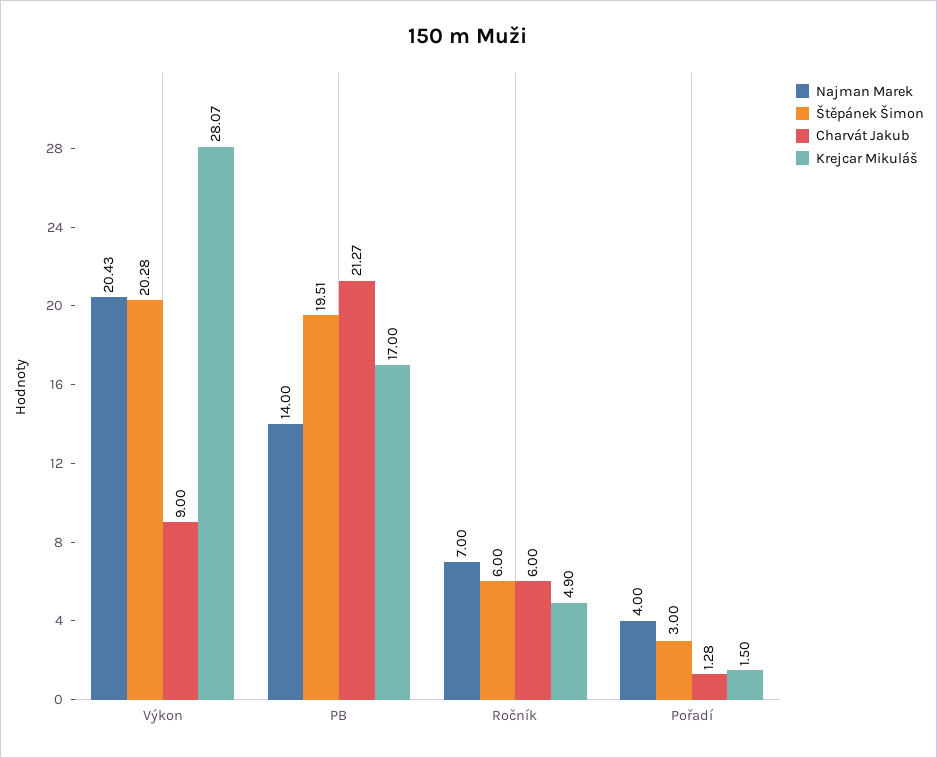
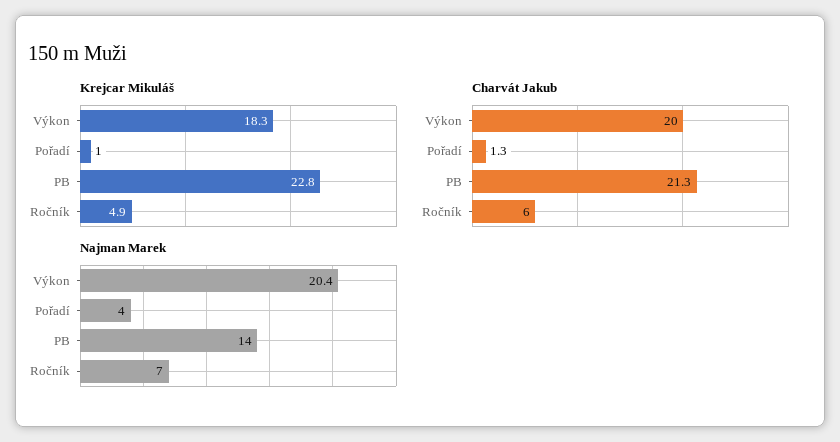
  {
    "Najman Marek": {
      "Výkon": 20.43,
      "PB": 14,
      "Ročník": 7,
      "Pořadí": 4
    },
-   "Štěpánek Šimon": {
-     "Výkon": 20.28,
-     "PB": 19.51,
-     "Ročník": 6,
-     "Pořadí": 3
-   },
    "Charvát Jakub": {
-     "Výkon": 9,
+     "Výkon": 20,
      "PB": 21.27,
      "Ročník": 6,
      "Pořadí": 1.28
    },
    "Krejcar Mikuláš": {
-     "Výkon": 28.07,
+     "Výkon": 18.3,
-     "PB": 17,
+     "PB": 22.8,
      "Ročník": 4.9,
-     "Pořadí": 1.5
+     "Pořadí": 1
    }
  }

